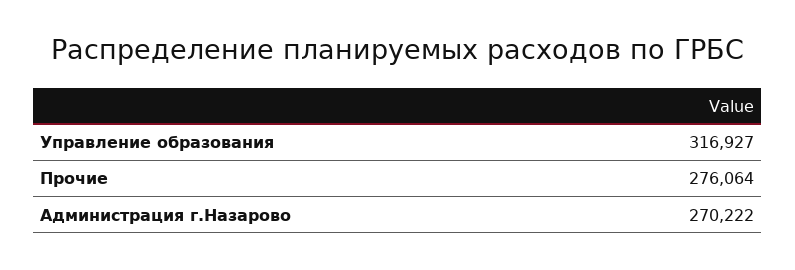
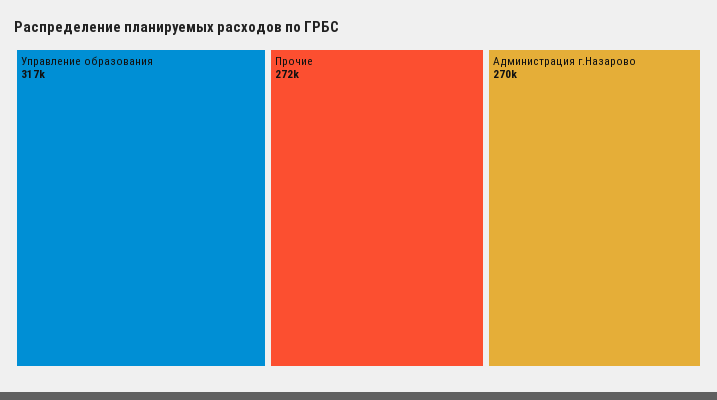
  {
    "Управление образования": 316927,
-   "Прочие": 276064,
+   "Прочие": 272000,
    "Администрация г.Назарово": 270222
  }

